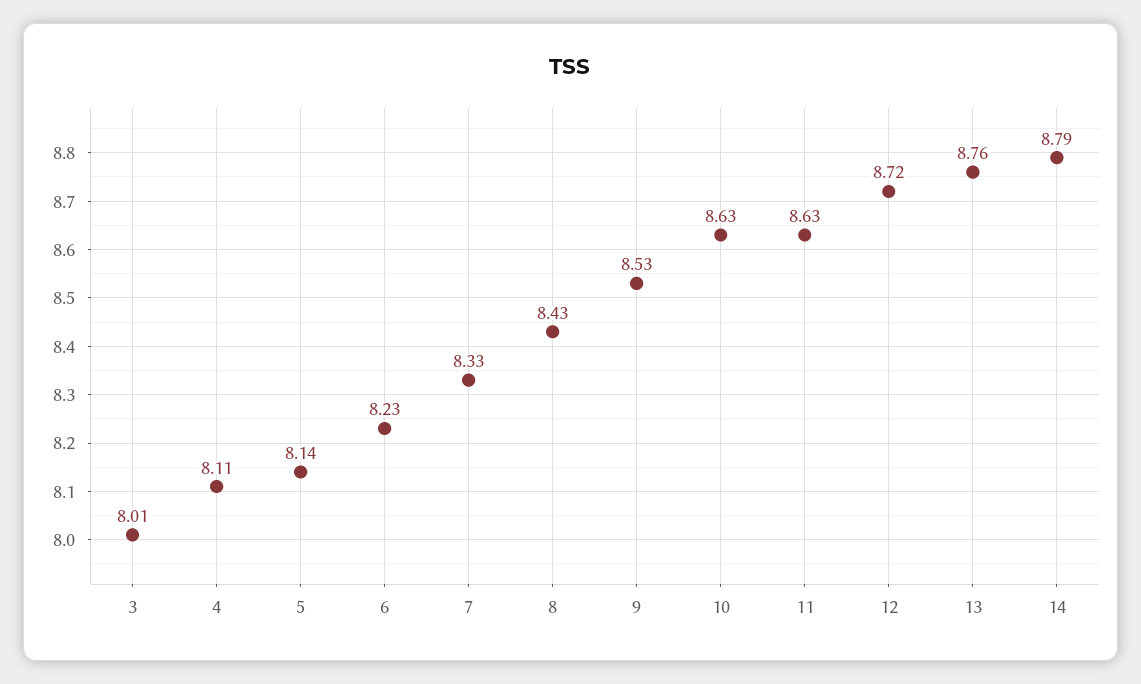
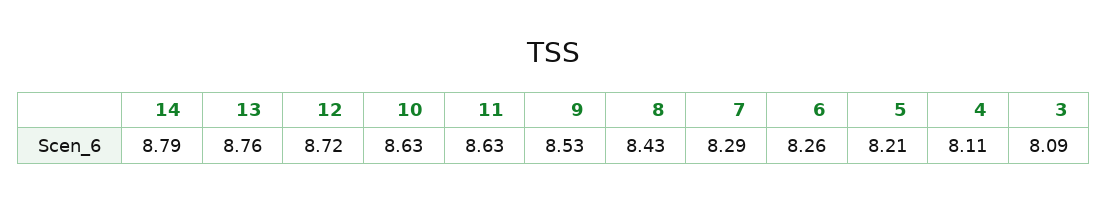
  {
-   "3": 8.01,
+   "3": 8.09,
    "4": 8.11,
-   "5": 8.14,
+   "5": 8.21,
-   "6": 8.23,
+   "6": 8.26,
-   "7": 8.33,
+   "7": 8.29,
    "8": 8.43,
    "9": 8.53,
    "10": 8.63,
    "11": 8.63,
    "12": 8.72,
    "13": 8.76,
    "14": 8.79
  }

